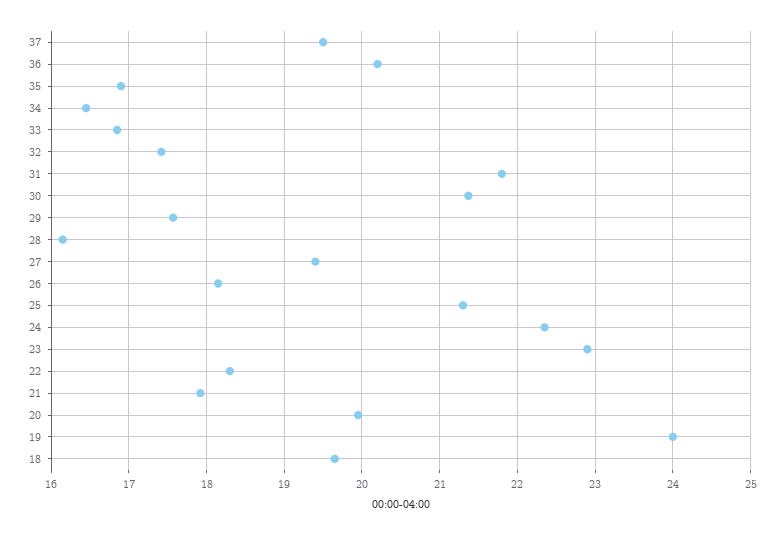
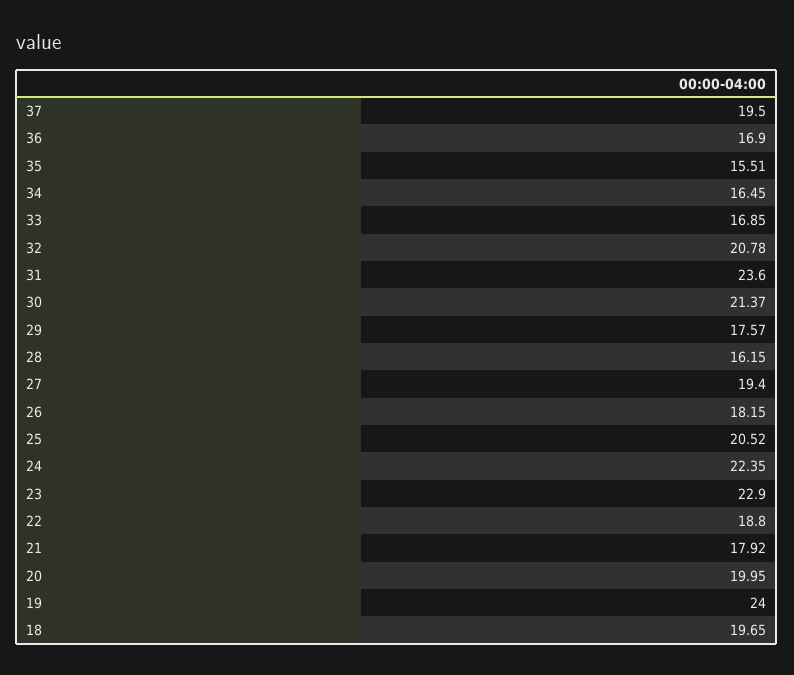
  {
    "37": 19.5,
-   "36": 20.2,
+   "36": 16.9,
-   "35": 16.9,
+   "35": 15.51,
    "34": 16.45,
    "33": 16.85,
-   "32": 17.4,
+   "32": 20.78,
-   "31": 21.8,
+   "31": 23.6,
    "30": 21.37,
    "29": 17.57,
    "28": 16.15,
    "27": 19.4,
    "26": 18.15,
-   "25": 21.3,
+   "25": 20.52,
    "24": 22.35,
    "23": 22.9,
-   "22": 18.3,
+   "22": 18.8,
    "21": 17.92,
    "20": 19.95,
    "19": 24,
    "18": 19.65
  }

